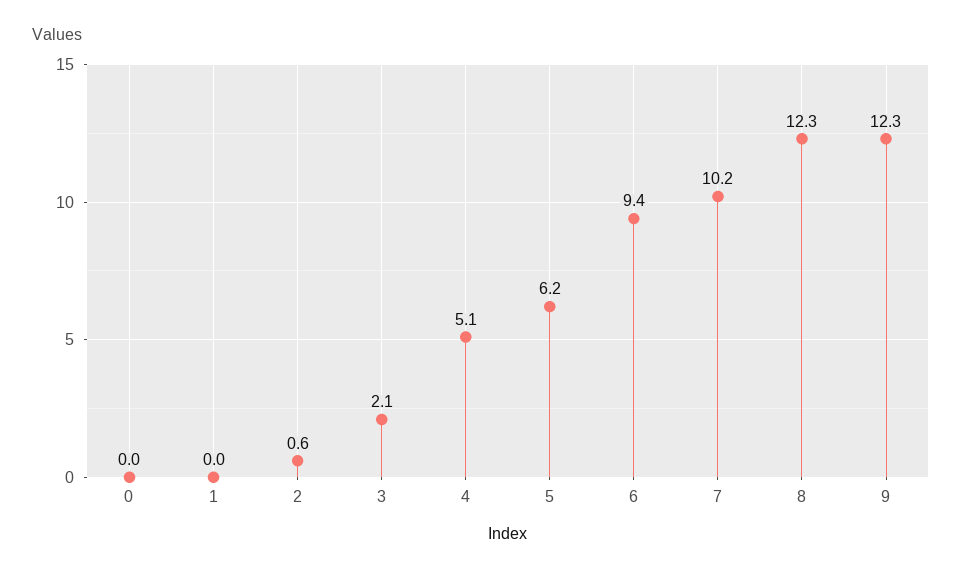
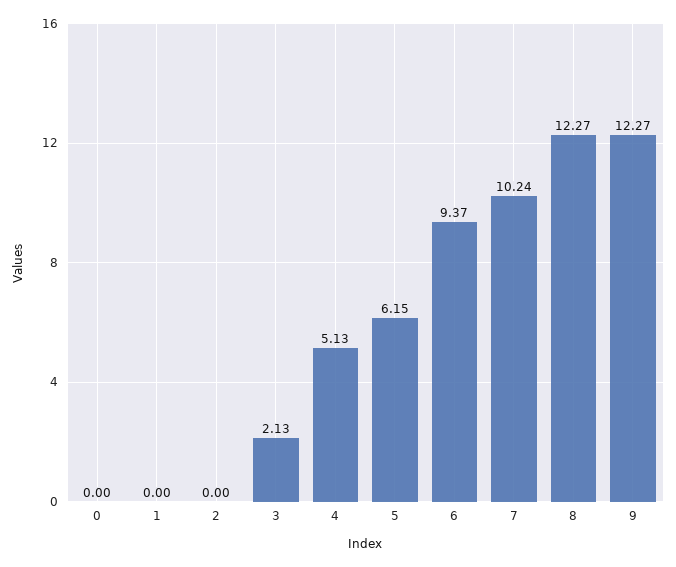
  {
    "0": 0,
    "1": 0,
-   "2": 0.6,
+   "2": 0,
    "3": 2.13,
    "4": 5.13,
    "5": 6.15,
    "6": 9.37,
    "7": 10.24,
    "8": 12.27,
    "9": 12.27
  }

